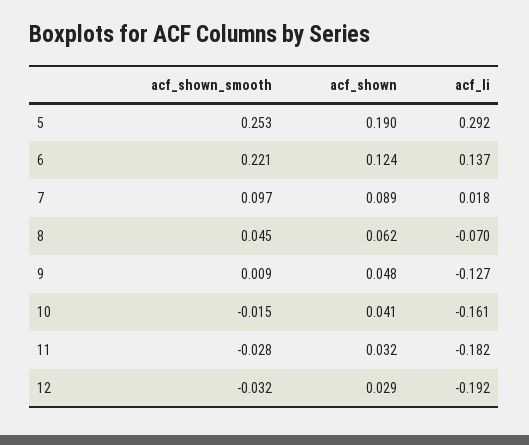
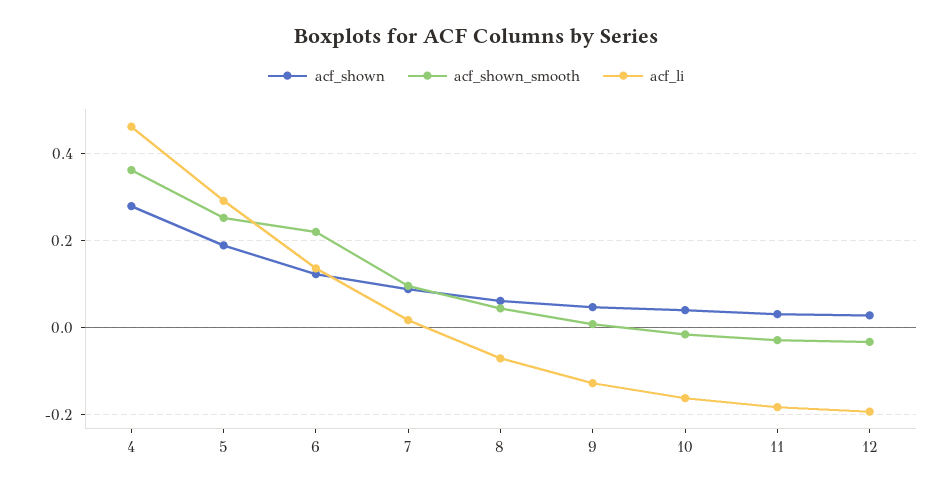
  {
    "acf_shown_smooth": {
      "5": 0.253,
      "6": 0.221,
      "7": 0.097,
      "8": 0.045,
      "9": 0.009,
      "10": -0.015,
      "11": -0.028,
-     "12": -0.032
+     "12": -0.032,
+     "4": 0.36
    },
    "acf_shown": {
      "5": 0.19,
      "6": 0.124,
      "7": 0.089,
      "8": 0.062,
      "9": 0.048,
      "10": 0.041,
      "11": 0.032,
-     "12": 0.029
+     "12": 0.029,
+     "4": 0.28
    },
    "acf_li": {
      "5": 0.292,
      "6": 0.137,
      "7": 0.018,
      "8": -0.07,
      "9": -0.127,
      "10": -0.161,
      "11": -0.182,
-     "12": -0.192
+     "12": -0.192,
+     "4": 0.46
    }
  }

